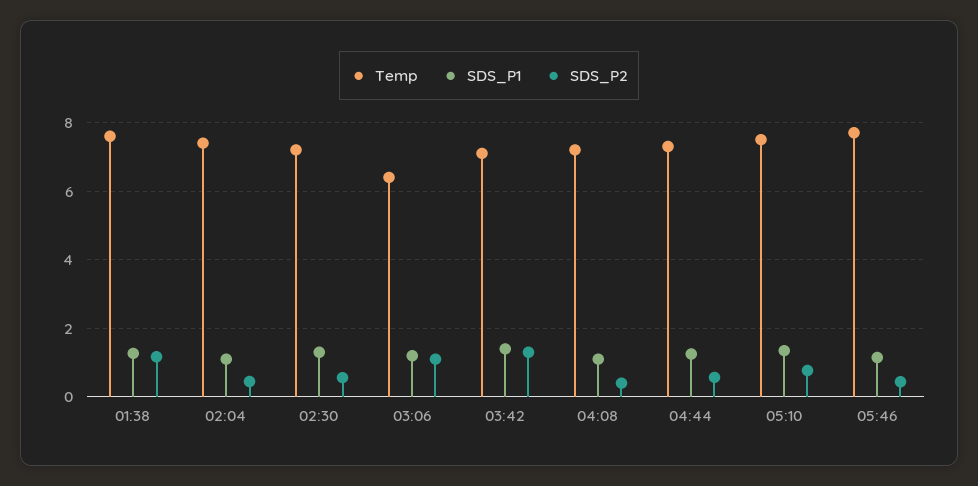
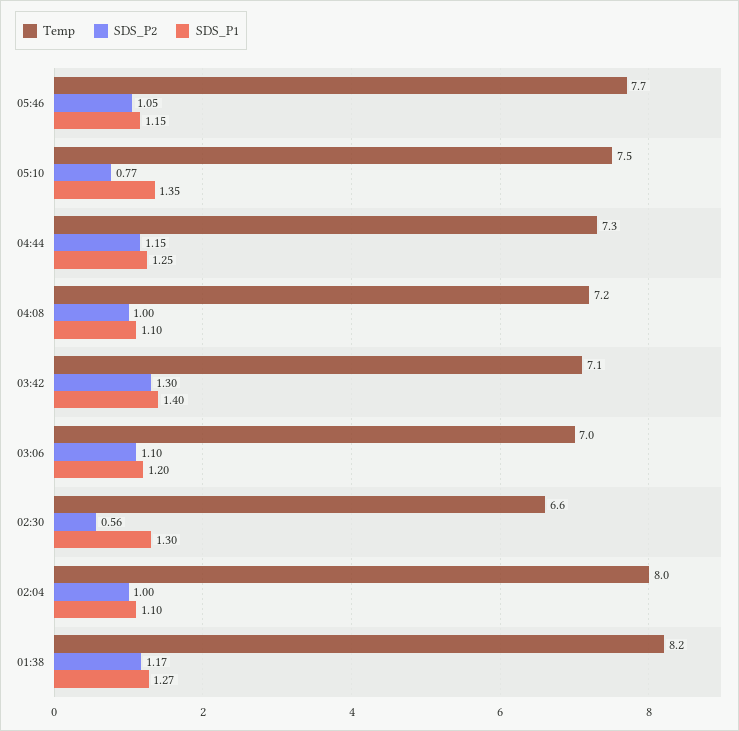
  {
    "Temp": {
-     "01:38": 7.6,
+     "01:38": 8.2,
-     "02:04": 7.4,
+     "02:04": 8,
-     "02:30": 7.2,
+     "02:30": 6.6,
-     "03:06": 6.4,
+     "03:06": 7,
      "03:42": 7.1,
      "04:08": 7.2,
      "04:44": 7.3,
      "05:10": 7.5,
      "05:46": 7.7
    },
    "SDS_P1": {
      "01:38": 1.27,
      "02:04": 1.1,
      "02:30": 1.3,
      "03:06": 1.2,
      "03:42": 1.4,
      "04:08": 1.1,
      "04:44": 1.25,
      "05:10": 1.35,
      "05:46": 1.15
    },
    "SDS_P2": {
      "01:38": 1.17,
-     "02:04": 0.4,
+     "02:04": 1,
      "02:30": 0.56,
      "03:06": 1.1,
      "03:42": 1.3,
-     "04:08": 0.4,
+     "04:08": 1,
-     "04:44": 0.6,
+     "04:44": 1.15,
      "05:10": 0.77,
-     "05:46": 0.4
+     "05:46": 1.05
    }
  }

